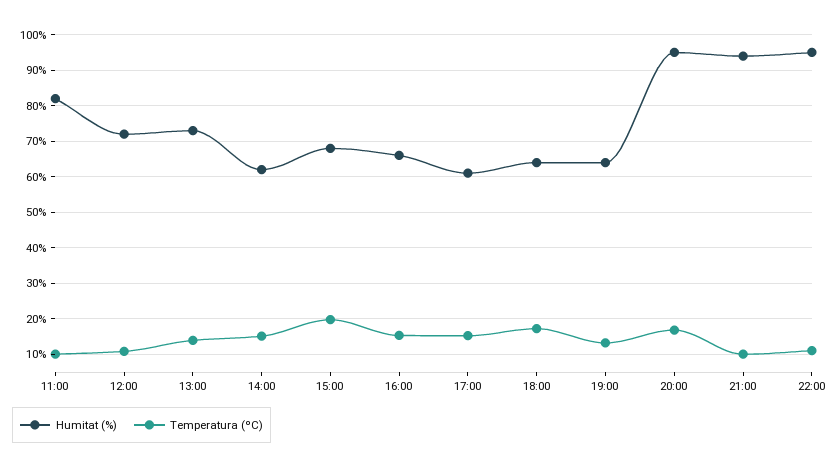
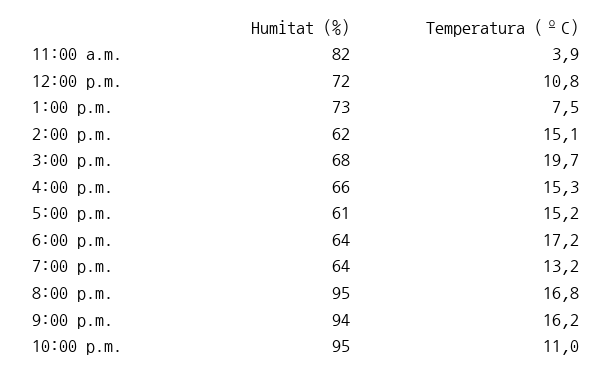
  {
    "Humitat (%)": {
      "11:00": 82,
      "12:00": 72,
      "13:00": 73,
      "14:00": 62,
      "15:00": 68,
      "16:00": 66,
      "17:00": 61,
      "18:00": 64,
      "19:00": 64,
      "20:00": 95,
      "21:00": 94,
      "22:00": 95
    },
    "Temperatura (ºC)": {
-     "11:00": 10,
+     "11:00": 3.9,
      "12:00": 10.8,
-     "13:00": 14,
+     "13:00": 7.5,
      "14:00": 15.1,
      "15:00": 19.7,
      "16:00": 15.3,
      "17:00": 15.2,
      "18:00": 17.2,
      "19:00": 13.2,
      "20:00": 16.8,
-     "21:00": 10,
+     "21:00": 16.2,
      "22:00": 11
    }
  }

